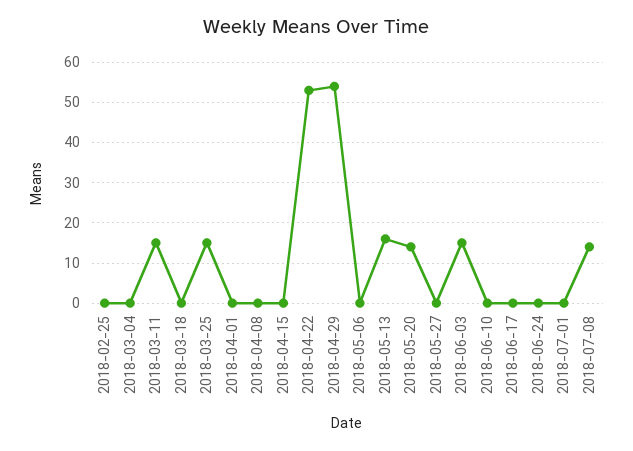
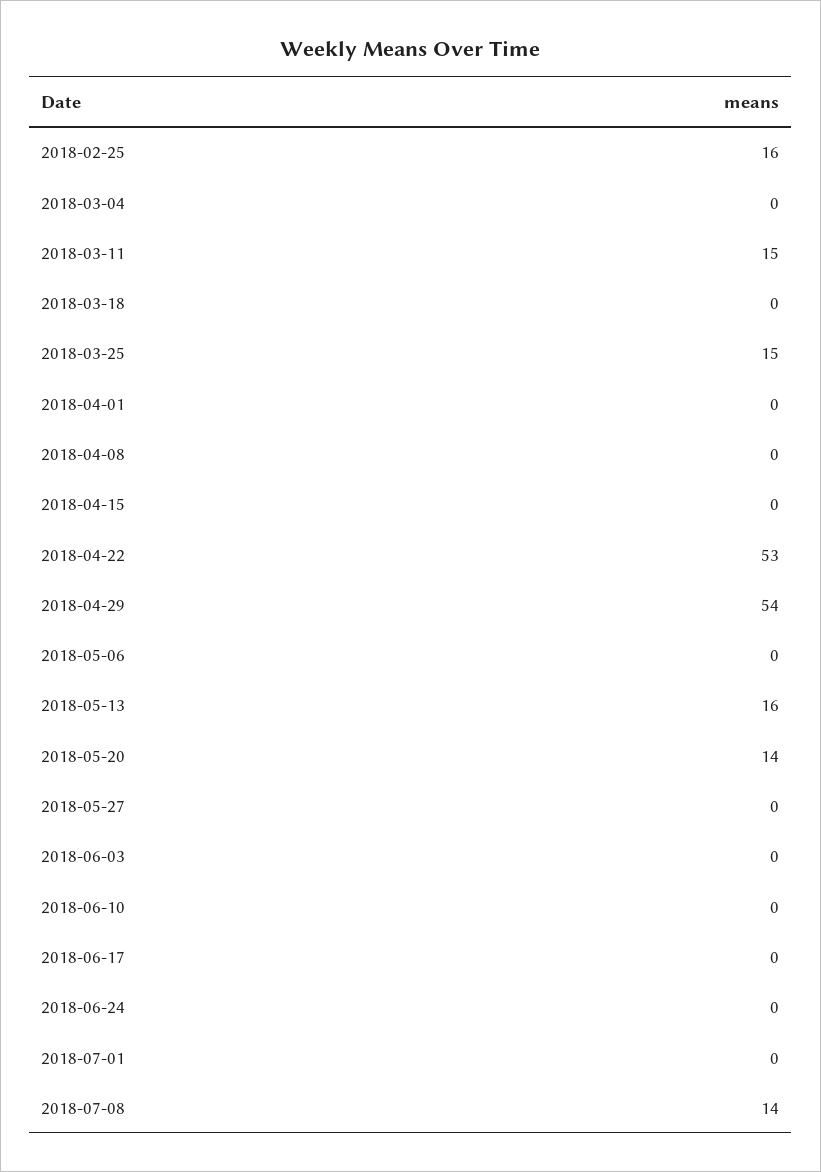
  {
-   "2018-02-25": 0,
+   "2018-02-25": 16,
    "2018-03-04": 0,
    "2018-03-11": 15,
    "2018-03-18": 0,
    "2018-03-25": 15,
    "2018-04-01": 0,
    "2018-04-08": 0,
    "2018-04-15": 0,
    "2018-04-22": 53,
    "2018-04-29": 54,
    "2018-05-06": 0,
    "2018-05-13": 16,
    "2018-05-20": 14,
    "2018-05-27": 0,
-   "2018-06-03": 15,
+   "2018-06-03": 0,
    "2018-06-10": 0,
    "2018-06-17": 0,
    "2018-06-24": 0,
    "2018-07-01": 0,
    "2018-07-08": 14
  }

